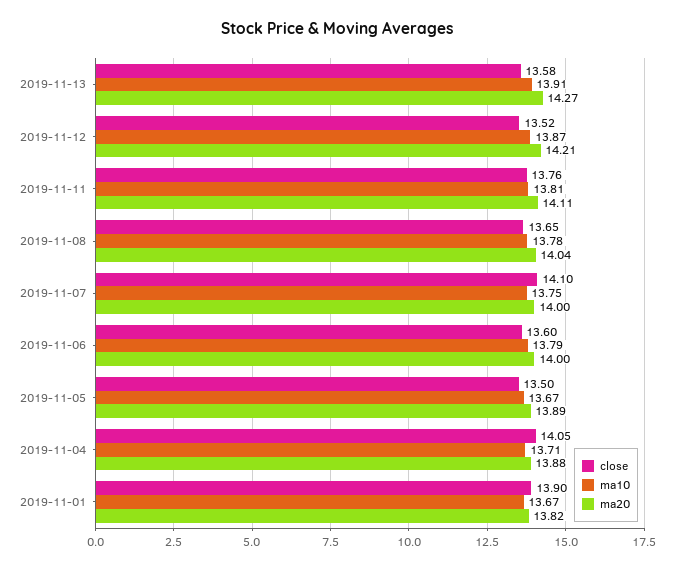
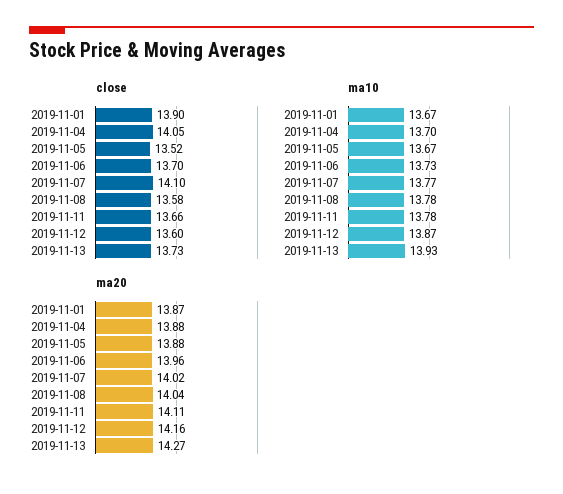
  {
    "close": {
-     "2019-11-13": 13.58,
+     "2019-11-13": 13.73,
-     "2019-11-12": 13.52,
+     "2019-11-12": 13.6,
-     "2019-11-11": 13.76,
+     "2019-11-11": 13.66,
-     "2019-11-08": 13.65,
+     "2019-11-08": 13.58,
      "2019-11-07": 14.1,
-     "2019-11-06": 13.6,
+     "2019-11-06": 13.7,
-     "2019-11-05": 13.5,
+     "2019-11-05": 13.52,
      "2019-11-04": 14.05,
      "2019-11-01": 13.9
    },
    "ma10": {
-     "2019-11-13": 13.91,
+     "2019-11-13": 13.93,
      "2019-11-12": 13.87,
-     "2019-11-11": 13.81,
+     "2019-11-11": 13.78,
      "2019-11-08": 13.78,
-     "2019-11-07": 13.75,
+     "2019-11-07": 13.77,
-     "2019-11-06": 13.79,
+     "2019-11-06": 13.73,
      "2019-11-05": 13.67,
-     "2019-11-04": 13.71,
+     "2019-11-04": 13.7,
      "2019-11-01": 13.67
    },
    "ma20": {
      "2019-11-13": 14.27,
-     "2019-11-12": 14.21,
+     "2019-11-12": 14.16,
      "2019-11-11": 14.11,
      "2019-11-08": 14.04,
-     "2019-11-07": 14,
+     "2019-11-07": 14.02,
-     "2019-11-06": 14,
+     "2019-11-06": 13.96,
-     "2019-11-05": 13.89,
+     "2019-11-05": 13.88,
      "2019-11-04": 13.88,
-     "2019-11-01": 13.82
+     "2019-11-01": 13.87
    }
  }

